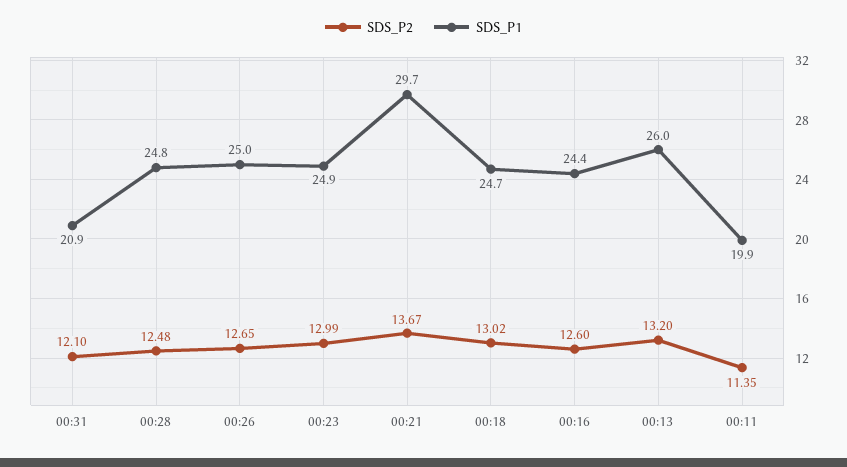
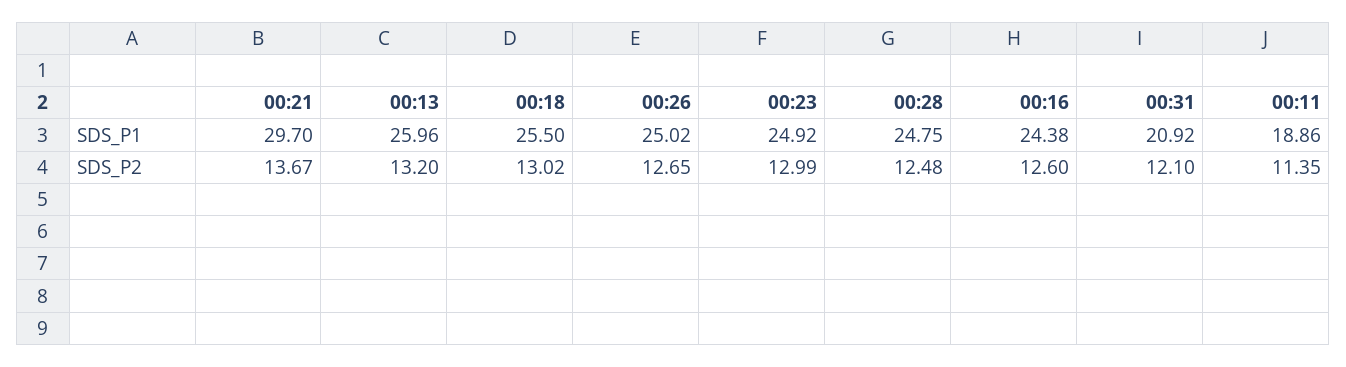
  {
    "SDS_P2": {
      "00:31": 12.1,
      "00:28": 12.48,
      "00:26": 12.65,
      "00:23": 12.99,
      "00:21": 13.67,
      "00:18": 13.02,
      "00:16": 12.6,
      "00:13": 13.2,
      "00:11": 11.35
    },
    "SDS_P1": {
      "00:31": 20.92,
      "00:28": 24.75,
      "00:26": 25.02,
      "00:23": 24.92,
      "00:21": 29.7,
-     "00:18": 24.7,
+     "00:18": 25.5,
      "00:16": 24.38,
      "00:13": 25.96,
-     "00:11": 19.9
+     "00:11": 18.86
    }
  }

